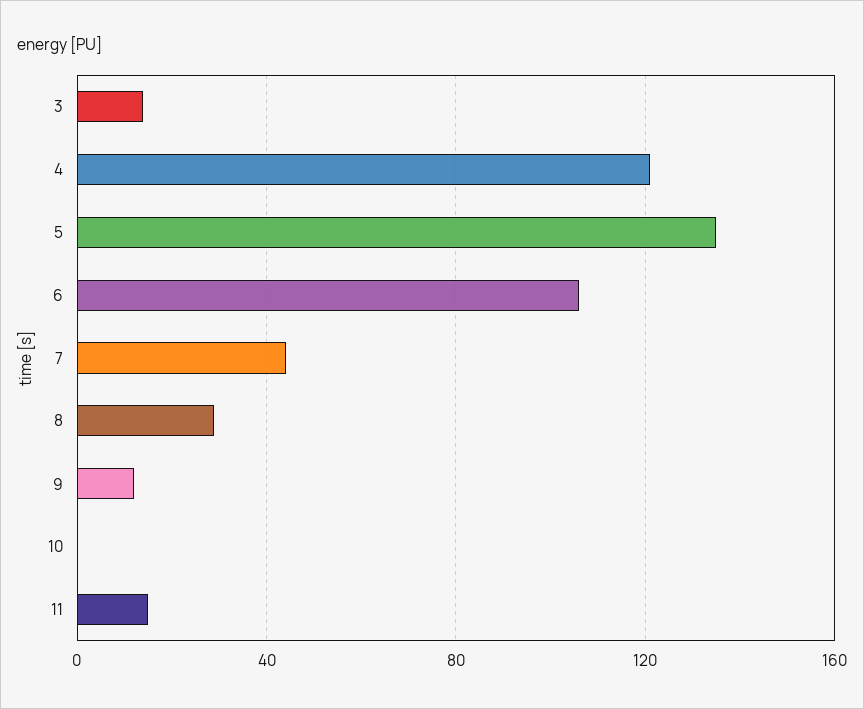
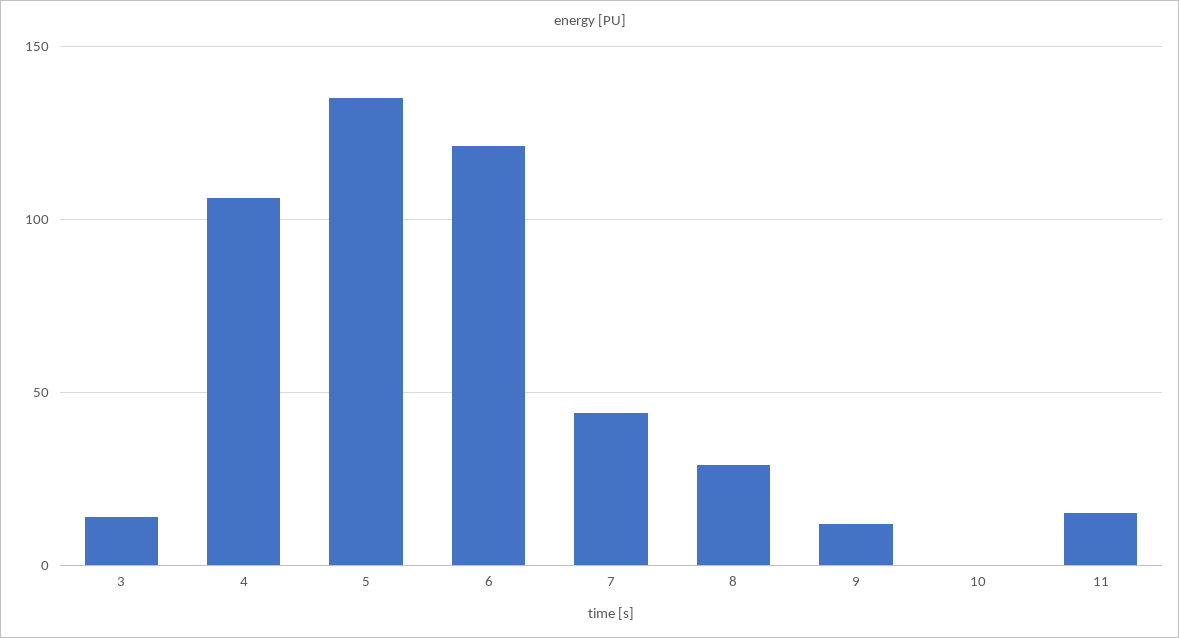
  {
    "3": 15,
-   "4": 120,
+   "4": 105,
    "5": 135,
-   "6": 105,
+   "6": 120,
    "7": 45,
    "8": 30,
    "9": 10,
    "10": 0,
    "11": 15
  }

